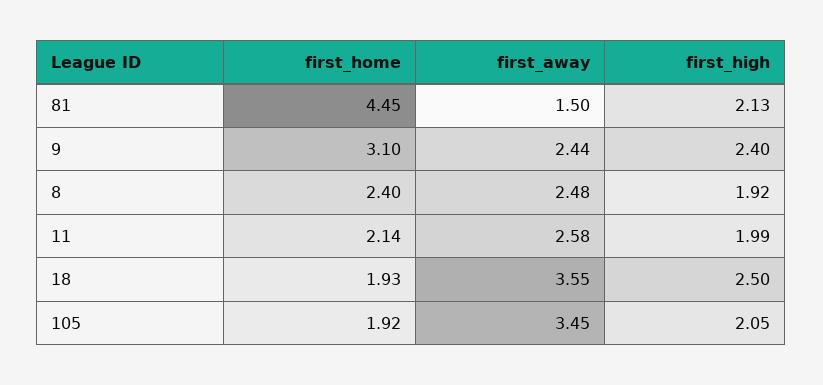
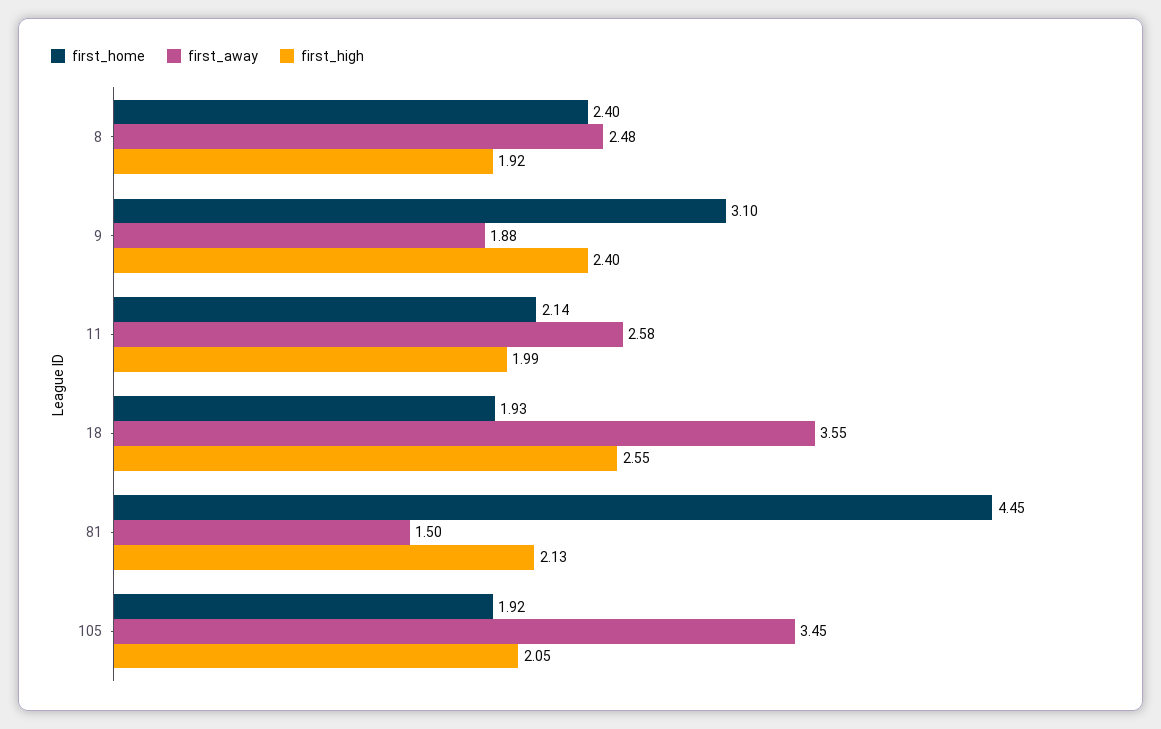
  {
    "first_home": {
      "81": 4.45,
      "9": 3.1,
      "8": 2.4,
      "11": 2.14,
      "18": 1.93,
      "105": 1.92
    },
    "first_away": {
      "81": 1.5,
-     "9": 2.44,
+     "9": 1.88,
      "8": 2.48,
      "11": 2.58,
      "18": 3.55,
      "105": 3.45
    },
    "first_high": {
      "81": 2.13,
      "9": 2.4,
      "8": 1.92,
      "11": 1.99,
-     "18": 2.5,
+     "18": 2.55,
      "105": 2.05
    }
  }

